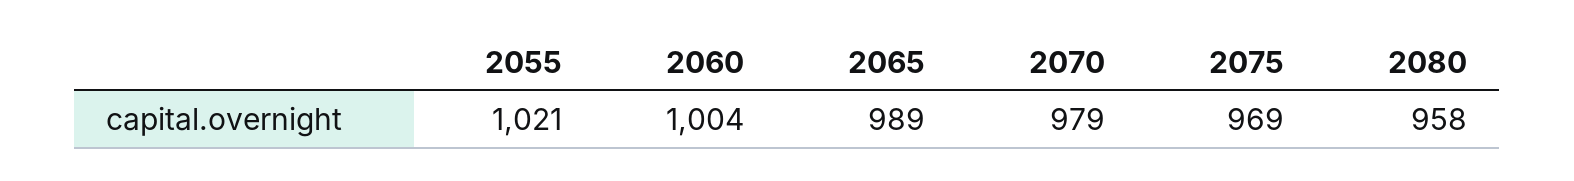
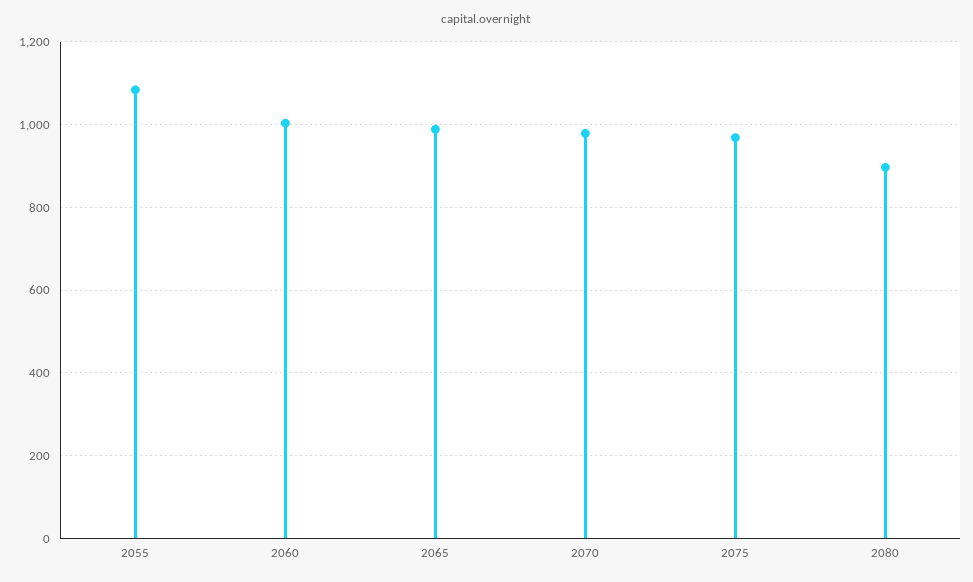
  {
-   "2055": 1021,
+   "2055": 1080,
    "2060": 1004,
    "2065": 989,
    "2070": 979,
    "2075": 969,
-   "2080": 958
+   "2080": 900
  }

